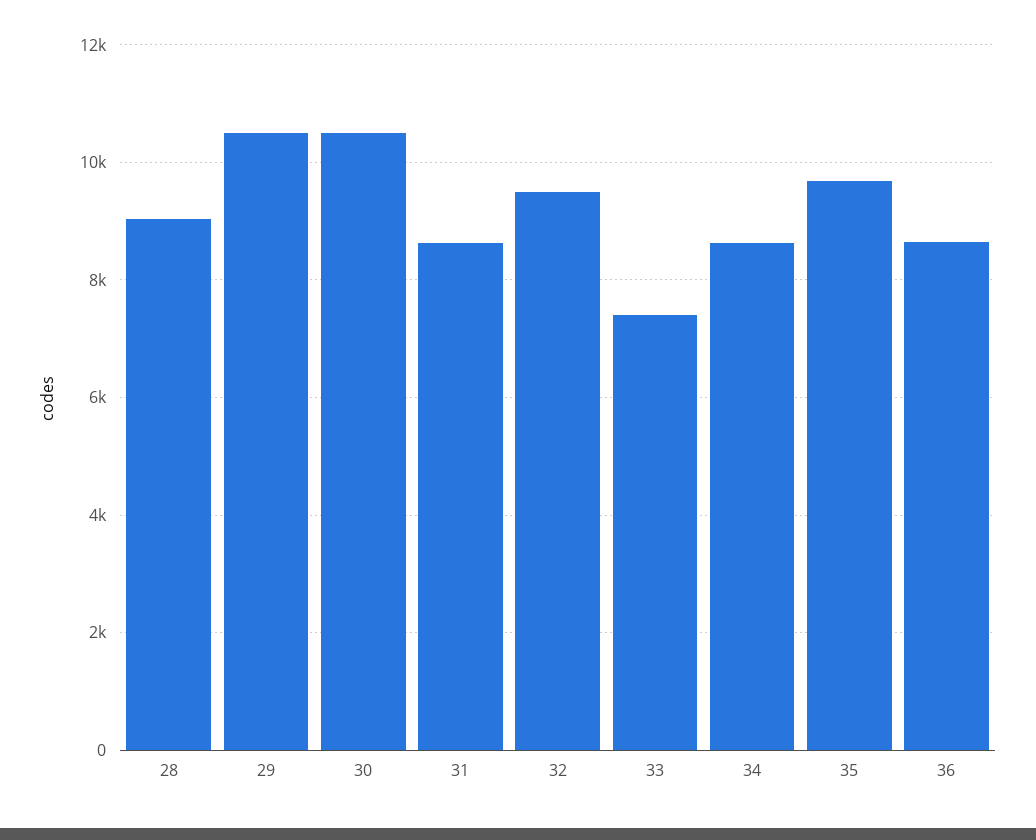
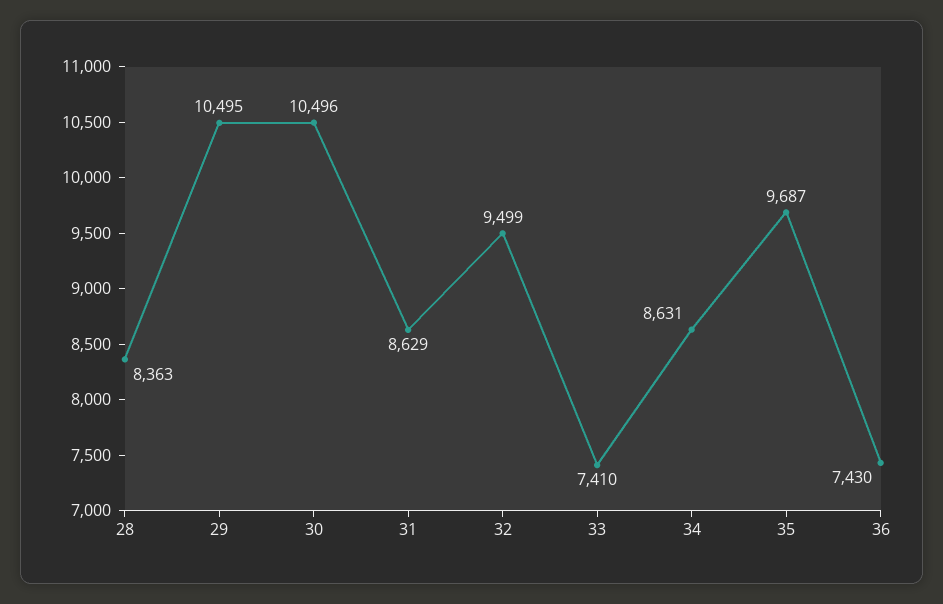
  {
-   "28": 9000,
+   "28": 8363,
    "29": 10495,
    "30": 10496,
    "31": 8629,
    "32": 9499,
    "33": 7410,
    "34": 8631,
    "35": 9687,
-   "36": 8600
+   "36": 7430
  }

